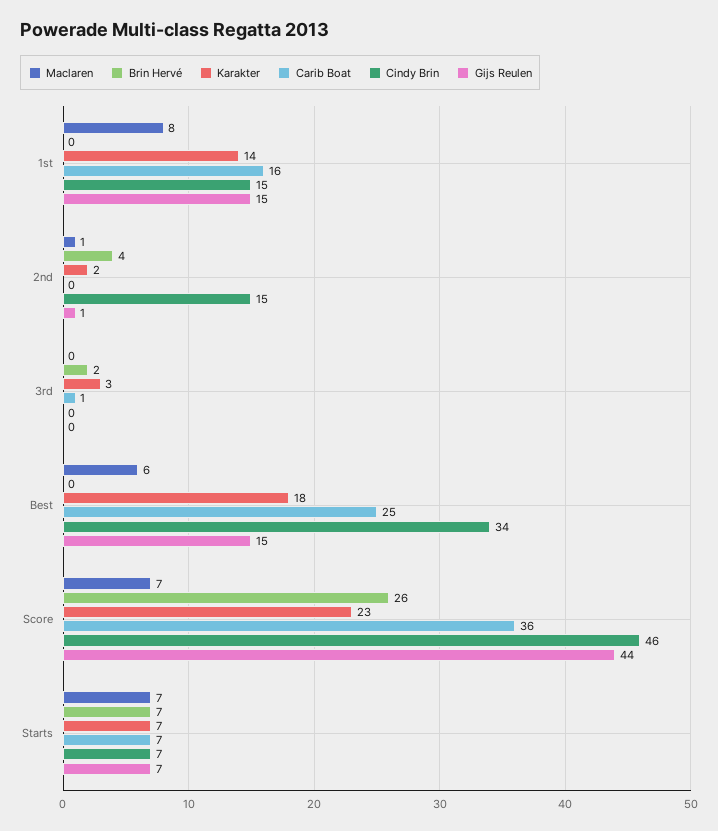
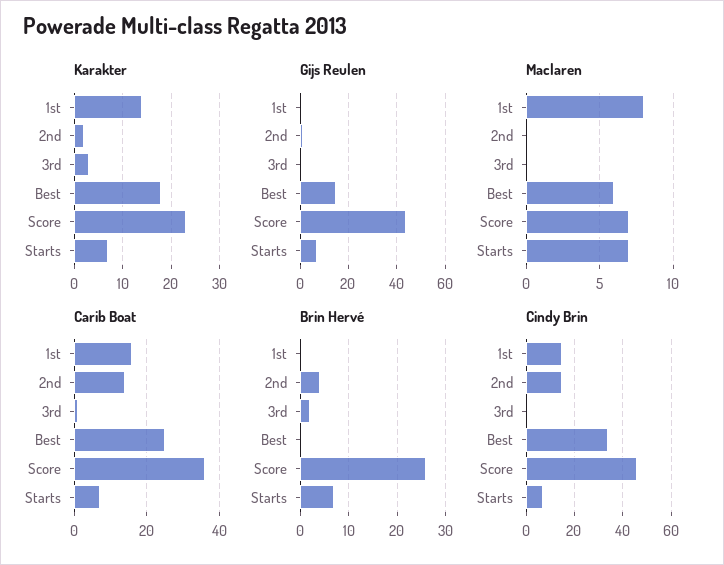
  {
    "Maclaren": {
      "1st": 8,
-     "2nd": 1,
+     "2nd": 0,
      "3rd": 0,
      "Best": 6,
      "Score": 7,
      "Starts": 7
    },
    "Brin Hervé": {
      "1st": 0,
      "2nd": 4,
      "3rd": 2,
      "Best": 0,
      "Score": 26,
      "Starts": 7
    },
    "Karakter": {
      "1st": 14,
      "2nd": 2,
      "3rd": 3,
      "Best": 18,
      "Score": 23,
      "Starts": 7
    },
    "Carib Boat": {
      "1st": 16,
-     "2nd": 0,
+     "2nd": 15,
      "3rd": 1,
      "Best": 25,
      "Score": 36,
      "Starts": 7
    },
    "Cindy Brin": {
      "1st": 15,
      "2nd": 15,
      "3rd": 0,
      "Best": 34,
      "Score": 46,
      "Starts": 7
    },
    "Gijs Reulen": {
-     "1st": 15,
+     "1st": 0,
      "2nd": 1,
      "3rd": 0,
      "Best": 15,
      "Score": 44,
      "Starts": 7
    }
  }

